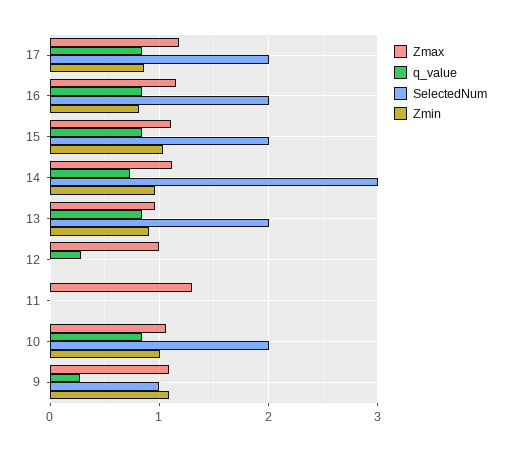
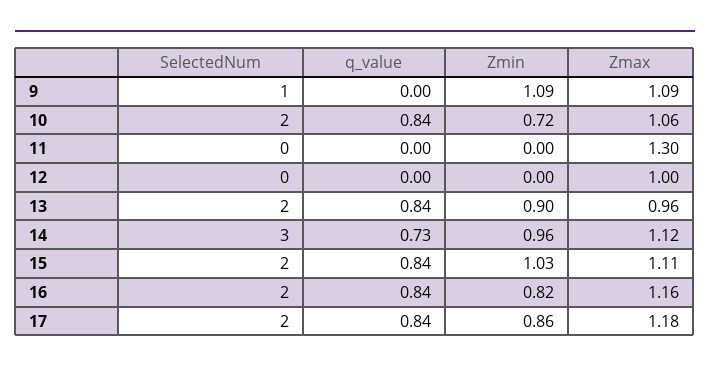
  {
    "Zmax": {
      "17": 1.18,
      "16": 1.16,
      "15": 1.11,
      "14": 1.12,
      "13": 0.96,
      "12": 1,
      "11": 1.3,
      "10": 1.06,
      "9": 1.09
    },
    "q_value": {
      "17": 0.84,
      "16": 0.84,
      "15": 0.84,
      "14": 0.73,
      "13": 0.84,
-     "12": 0.3,
+     "12": 0,
      "11": 0,
      "10": 0.84,
-     "9": 0.3
+     "9": 0
    },
    "SelectedNum": {
      "17": 2,
      "16": 2,
      "15": 2,
      "14": 3,
      "13": 2,
      "12": 0,
      "11": 0,
      "10": 2,
      "9": 1
    },
    "Zmin": {
      "17": 0.86,
      "16": 0.82,
      "15": 1.03,
      "14": 0.96,
      "13": 0.9,
      "12": 0,
      "11": 0,
-     "10": 1,
+     "10": 0.72,
      "9": 1.09
    }
  }

